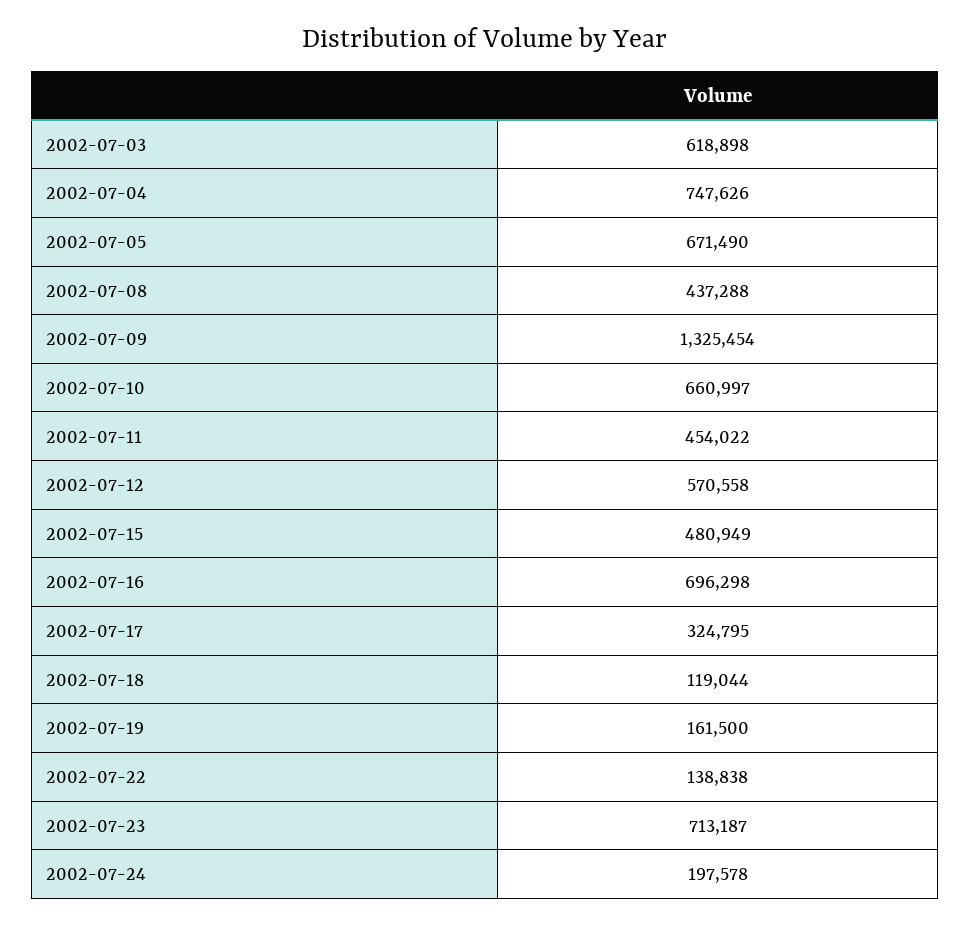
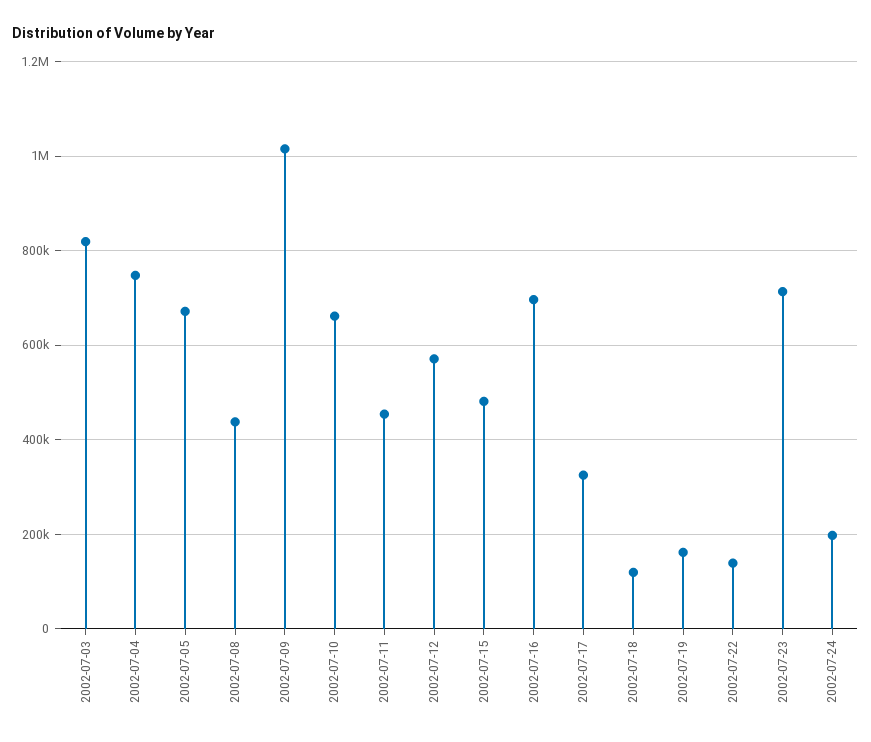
  {
-   "2002-07-03": 618898,
+   "2002-07-03": 820000,
    "2002-07-04": 747626,
    "2002-07-05": 671490,
    "2002-07-08": 437288,
-   "2002-07-09": 1325454,
+   "2002-07-09": 1020000,
    "2002-07-10": 660997,
    "2002-07-11": 454022,
    "2002-07-12": 570558,
    "2002-07-15": 480949,
    "2002-07-16": 696298,
    "2002-07-17": 324795,
    "2002-07-18": 119044,
    "2002-07-19": 161500,
    "2002-07-22": 138838,
    "2002-07-23": 713187,
    "2002-07-24": 197578
  }

